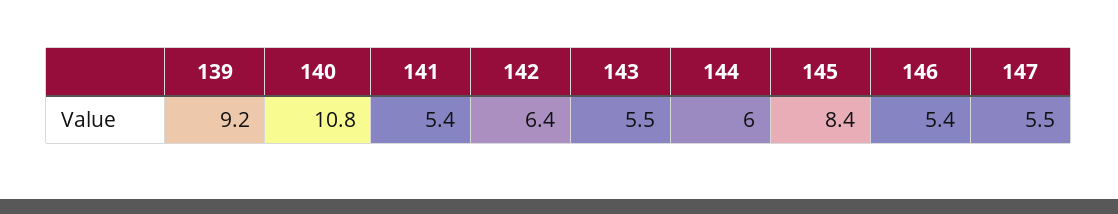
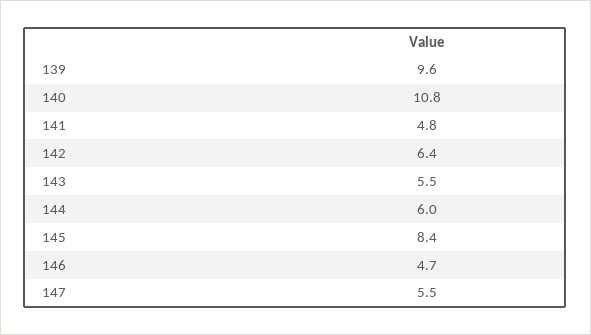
  {
-   "139": 9.2,
+   "139": 9.6,
    "140": 10.8,
-   "141": 5.4,
+   "141": 4.8,
    "142": 6.4,
    "143": 5.5,
    "144": 6,
    "145": 8.4,
-   "146": 5.4,
+   "146": 4.7,
    "147": 5.5
  }

